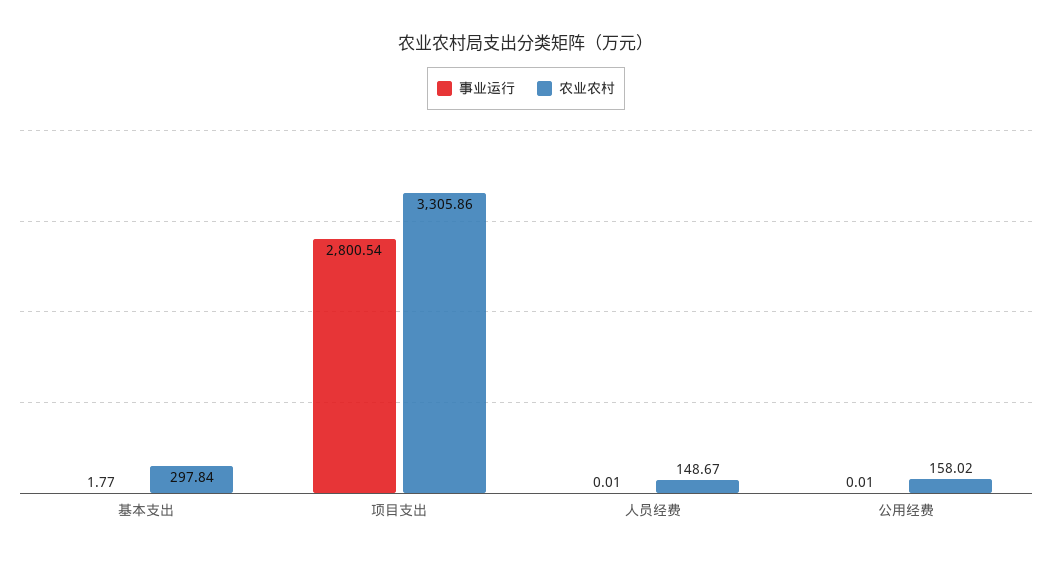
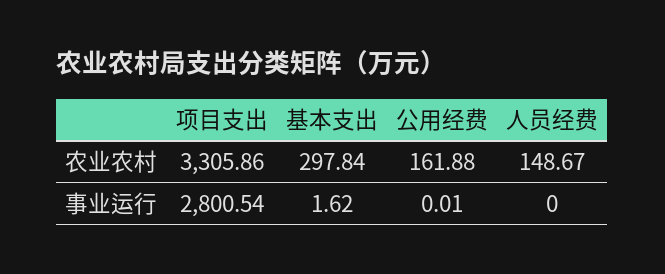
  {
    "事业运行": {
-     "基本支出": 1.77,
+     "基本支出": 1.62,
      "项目支出": 2800.54,
-     "人员经费": 0.01,
+     "人员经费": 0,
      "公用经费": 0.01
    },
    "农业农村": {
      "基本支出": 297.84,
      "项目支出": 3305.86,
      "人员经费": 148.67,
-     "公用经费": 158.02
+     "公用经费": 161.88
    }
  }

